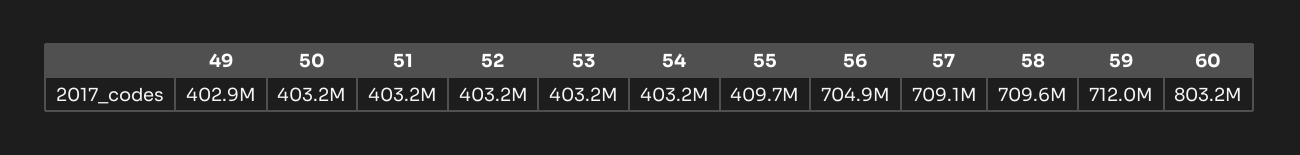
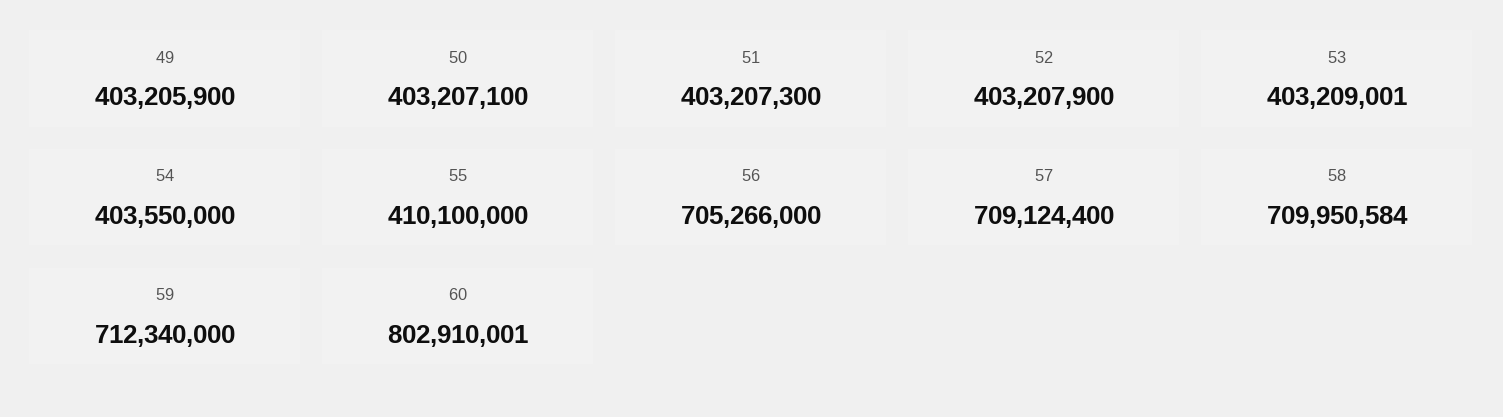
  {
-   "49": 402900000,
+   "49": 403205900,
    "50": 403207100,
    "51": 403207300,
    "52": 403207900,
    "53": 403209001,
-   "54": 403200000,
+   "54": 403550000,
-   "55": 409700000,
+   "55": 410100000,
-   "56": 704900000,
+   "56": 705266000,
    "57": 709124400,
-   "58": 709600000,
+   "58": 709950584,
-   "59": 712000000,
+   "59": 712340000,
-   "60": 803200000
+   "60": 802910001
  }

